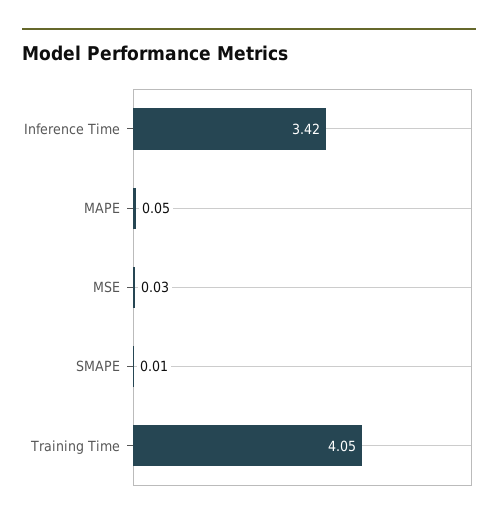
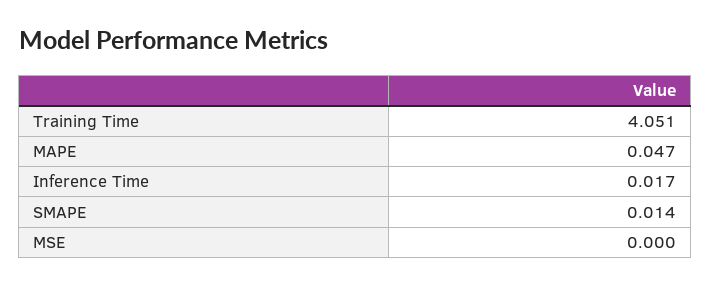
  {
-   "Inference Time": 3.42,
+   "Inference Time": 0.017,
    "MAPE": 0.047,
-   "MSE": 0.03,
+   "MSE": 0,
    "SMAPE": 0.014,
    "Training Time": 4.051
  }

